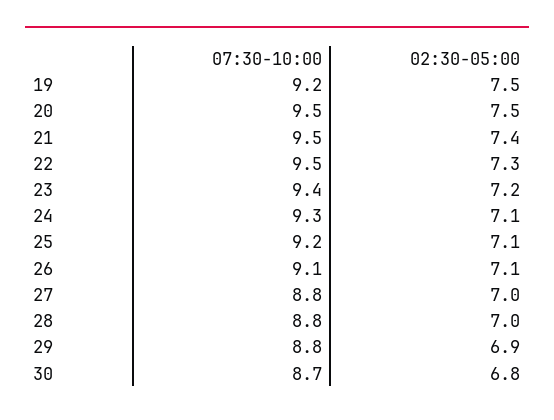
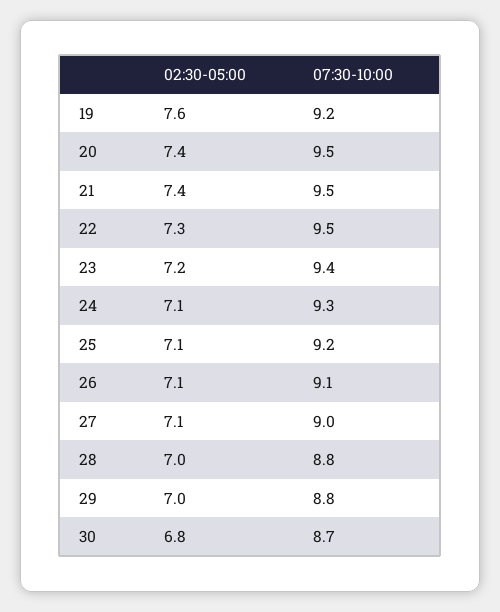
  {
    "07:30-10:00": {
      "19": 9.2,
      "20": 9.5,
      "21": 9.5,
      "22": 9.5,
      "23": 9.4,
      "24": 9.3,
      "25": 9.2,
      "26": 9.1,
-     "27": 8.8,
+     "27": 9,
      "28": 8.8,
      "29": 8.8,
      "30": 8.7
    },
    "02:30-05:00": {
-     "19": 7.5,
+     "19": 7.6,
-     "20": 7.5,
+     "20": 7.4,
      "21": 7.4,
      "22": 7.3,
      "23": 7.2,
      "24": 7.1,
      "25": 7.1,
      "26": 7.1,
-     "27": 7,
+     "27": 7.1,
      "28": 7,
-     "29": 6.9,
+     "29": 7,
      "30": 6.8
    }
  }

